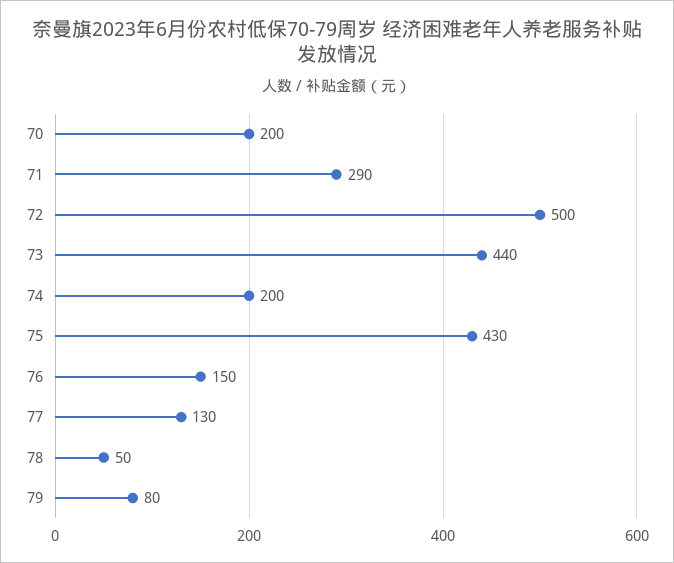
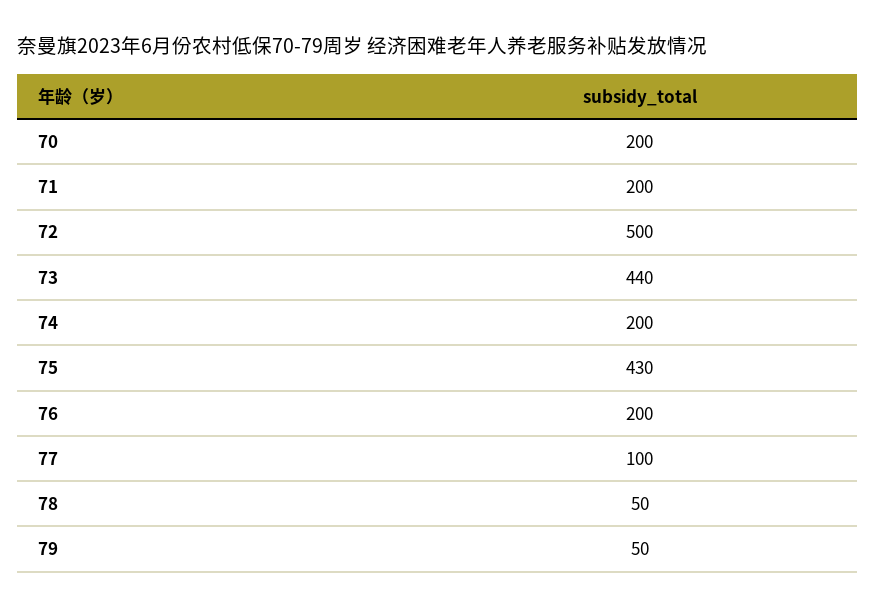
  {
    "70": 200,
-   "71": 290,
+   "71": 200,
    "72": 500,
    "73": 440,
    "74": 200,
    "75": 430,
-   "76": 150,
+   "76": 200,
-   "77": 130,
+   "77": 100,
    "78": 50,
-   "79": 80
+   "79": 50
  }

